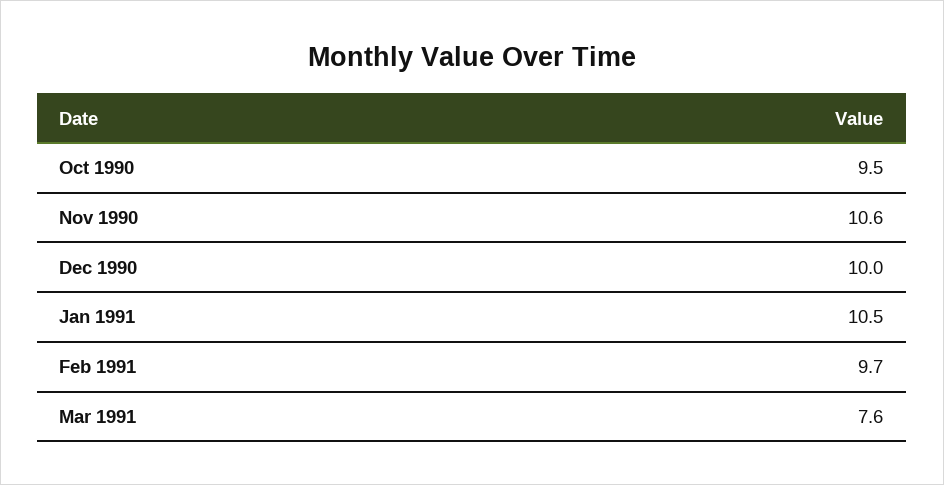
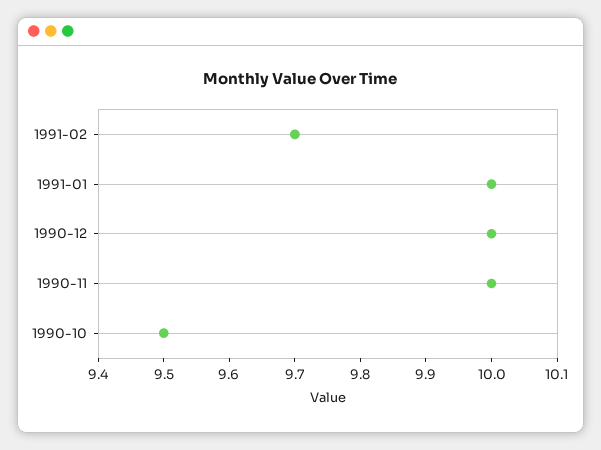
  {
    "Oct 1990": 9.5,
-   "Nov 1990": 10.6,
+   "Nov 1990": 10,
    "Dec 1990": 10,
-   "Jan 1991": 10.5,
+   "Jan 1991": 10,
-   "Feb 1991": 9.7,
+   "Feb 1991": 9.7
-   "Mar 1991": 7.6
  }

